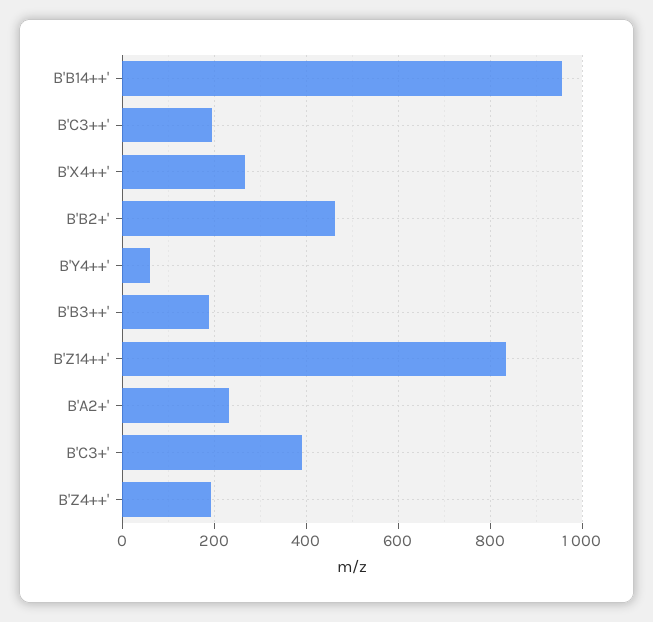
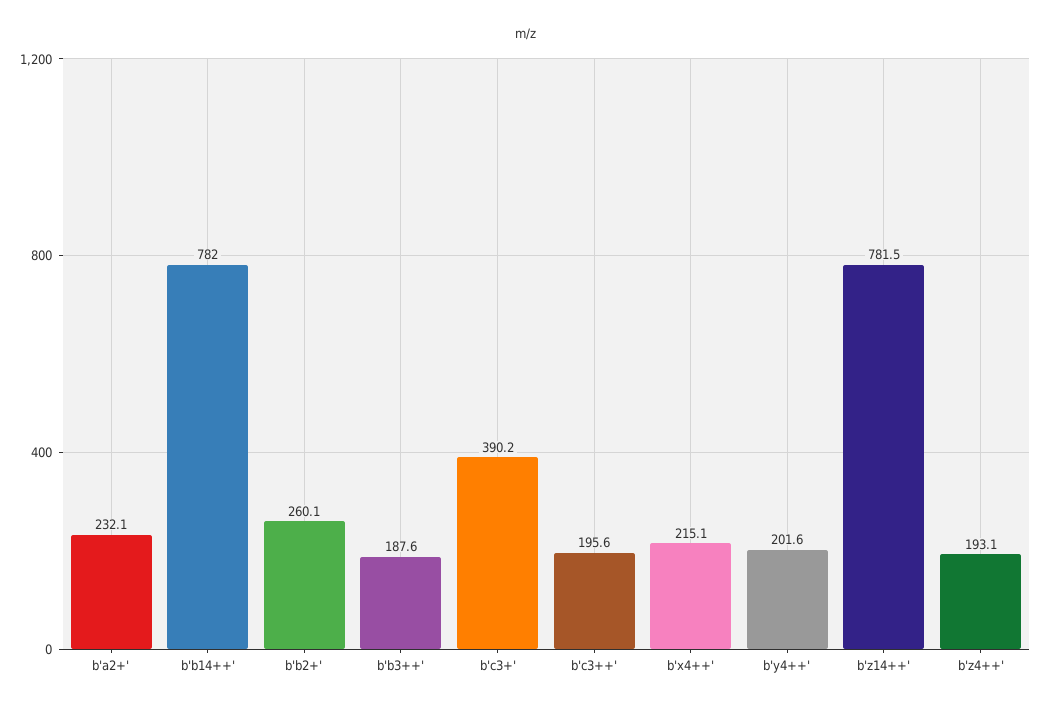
  {
-   "B'B14++'": 960,
+   "B'B14++'": 782,
    "B'C3++'": 195.6,
-   "B'X4++'": 260,
+   "B'X4++'": 215.1,
-   "B'B2+'": 460,
+   "B'B2+'": 260.1,
-   "B'Y4++'": 60,
+   "B'Y4++'": 201.6,
    "B'B3++'": 187.6,
-   "B'Z14++'": 840,
+   "B'Z14++'": 781.5,
    "B'A2+'": 232.1,
    "B'C3+'": 390.2,
    "B'Z4++'": 193.1
  }

